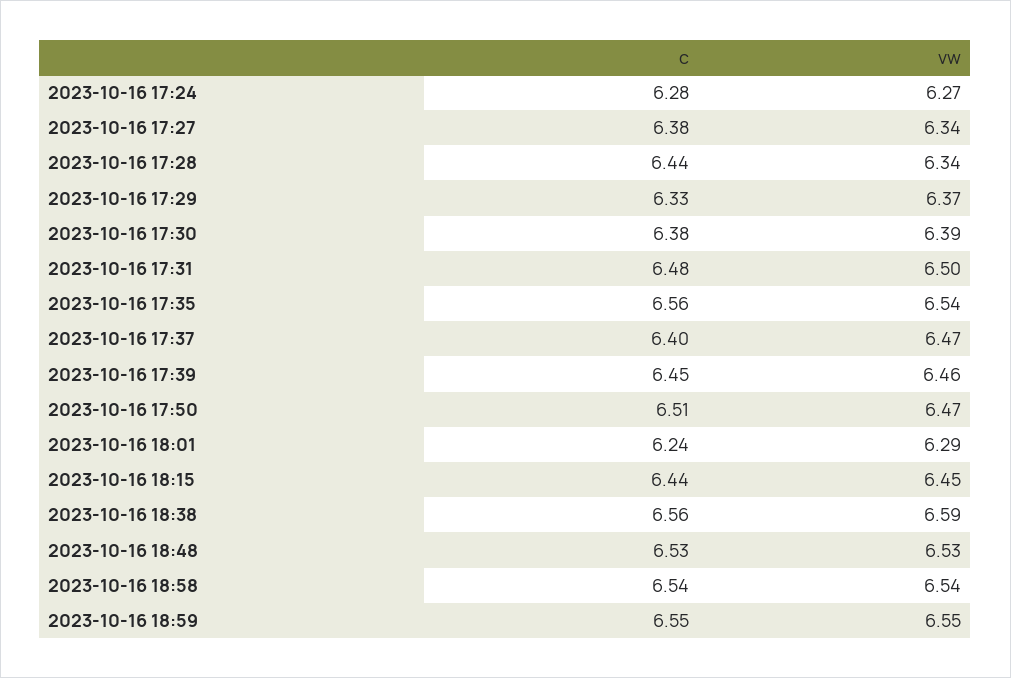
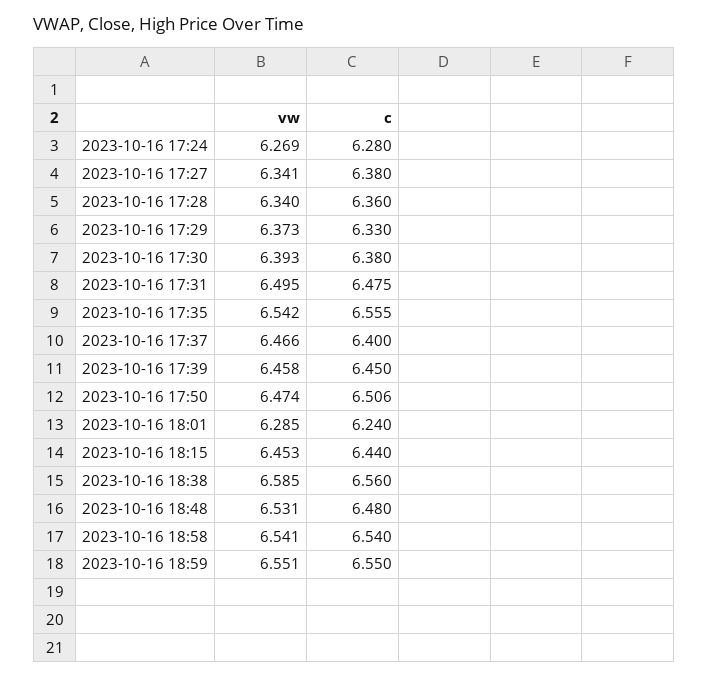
  {
    "c": {
      "2023-10-16 17:24": 6.28,
      "2023-10-16 17:27": 6.38,
-     "2023-10-16 17:28": 6.44,
+     "2023-10-16 17:28": 6.36,
      "2023-10-16 17:29": 6.33,
      "2023-10-16 17:30": 6.38,
      "2023-10-16 17:31": 6.475,
      "2023-10-16 17:35": 6.555,
      "2023-10-16 17:37": 6.4,
      "2023-10-16 17:39": 6.45,
      "2023-10-16 17:50": 6.506,
      "2023-10-16 18:01": 6.24,
      "2023-10-16 18:15": 6.44,
      "2023-10-16 18:38": 6.56,
-     "2023-10-16 18:48": 6.53,
+     "2023-10-16 18:48": 6.48,
      "2023-10-16 18:58": 6.54,
      "2023-10-16 18:59": 6.55
    },
    "vw": {
      "2023-10-16 17:24": 6.269,
      "2023-10-16 17:27": 6.341,
      "2023-10-16 17:28": 6.34,
      "2023-10-16 17:29": 6.373,
      "2023-10-16 17:30": 6.393,
      "2023-10-16 17:31": 6.495,
      "2023-10-16 17:35": 6.542,
      "2023-10-16 17:37": 6.466,
      "2023-10-16 17:39": 6.458,
      "2023-10-16 17:50": 6.474,
      "2023-10-16 18:01": 6.285,
      "2023-10-16 18:15": 6.453,
      "2023-10-16 18:38": 6.585,
      "2023-10-16 18:48": 6.531,
      "2023-10-16 18:58": 6.541,
      "2023-10-16 18:59": 6.551
    }
  }

